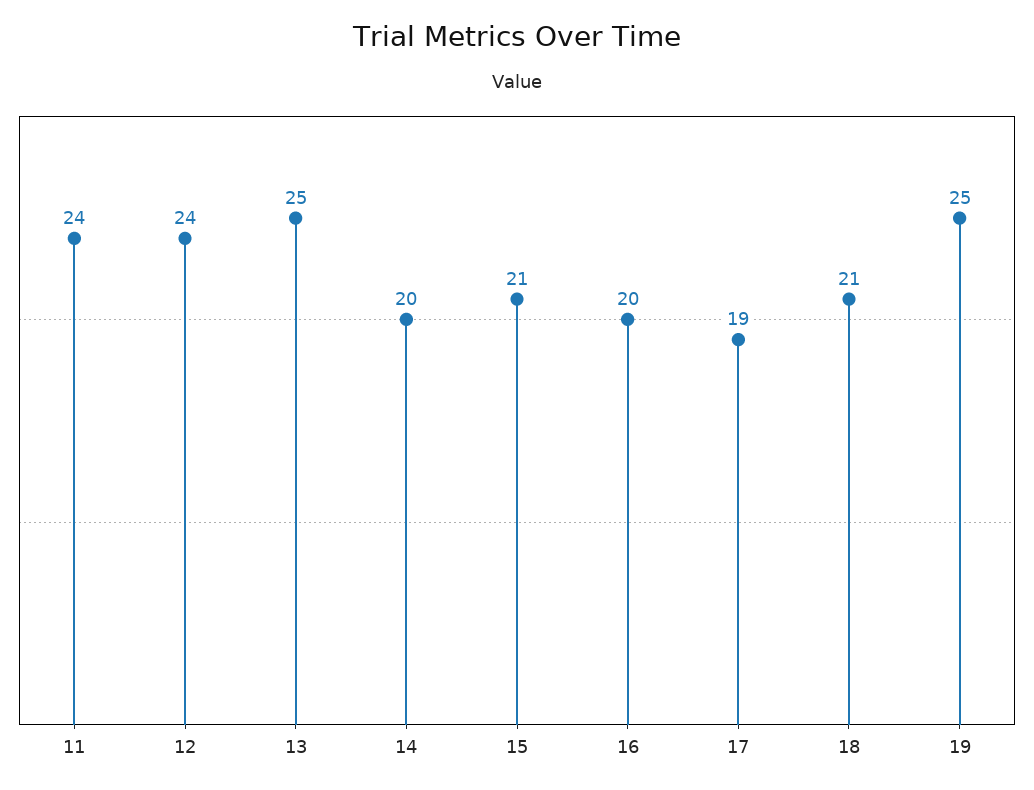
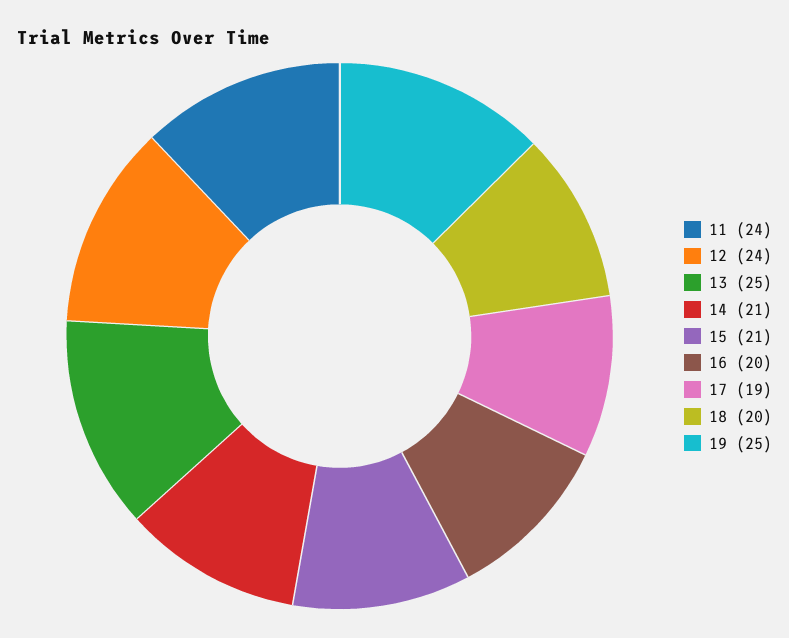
  {
    "11": 24,
    "12": 24,
    "13": 25,
-   "14": 20,
+   "14": 21,
    "15": 21,
    "16": 20,
    "17": 19,
-   "18": 21,
+   "18": 20,
    "19": 25
  }

